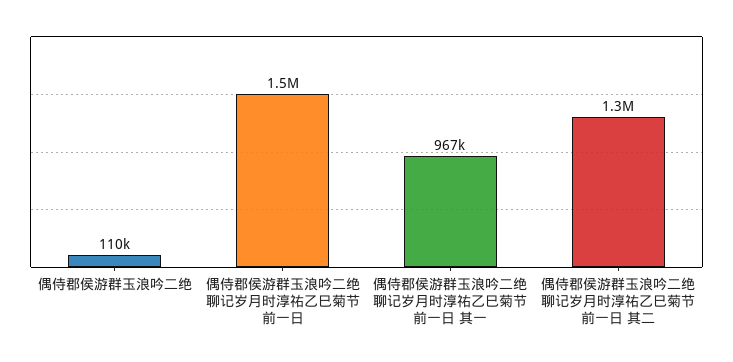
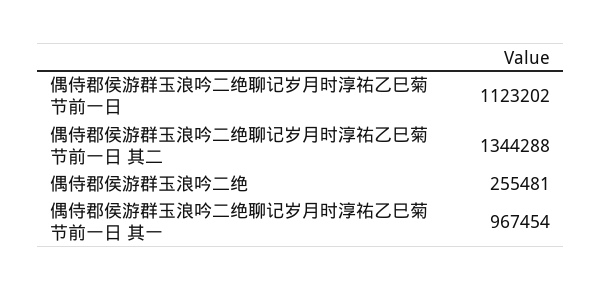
  {
-   "偶侍郡侯游群玉浪吟二绝": 110000,
+   "偶侍郡侯游群玉浪吟二绝": 255481,
-   "偶侍郡侯游群玉浪吟二绝聊记岁月时淳祐乙巳菊节前一日": 1500000,
+   "偶侍郡侯游群玉浪吟二绝聊记岁月时淳祐乙巳菊节前一日": 1123202,
    "偶侍郡侯游群玉浪吟二绝聊记岁月时淳祐乙巳菊节前一日 其一": 967454,
    "偶侍郡侯游群玉浪吟二绝聊记岁月时淳祐乙巳菊节前一日 其二": 1344288
  }

